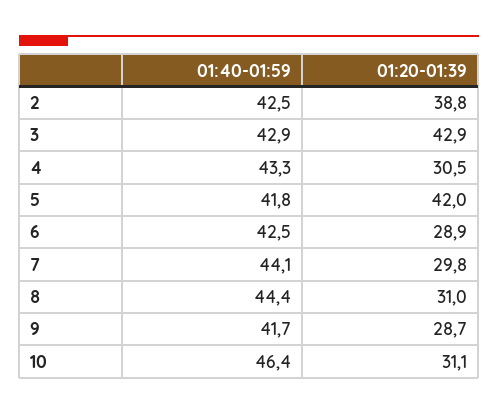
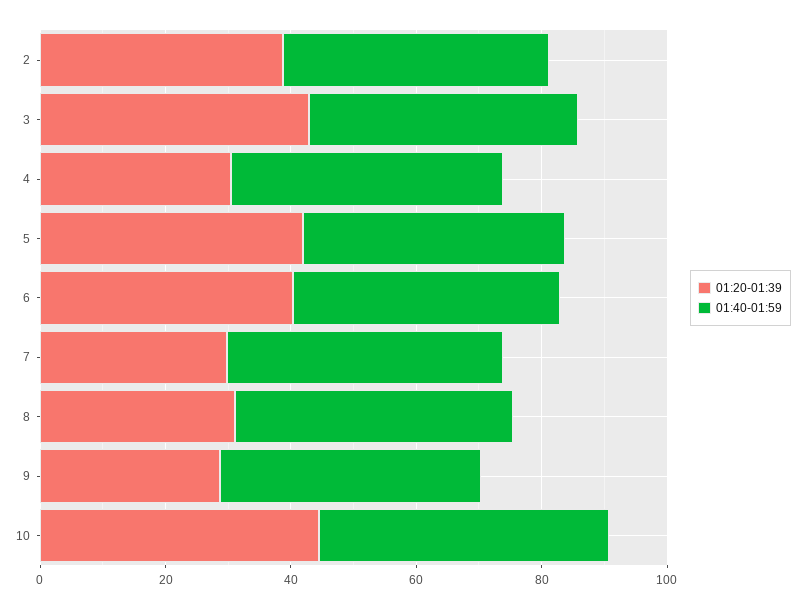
  {
    "01:40-01:59": {
      "2": 42.5,
      "3": 42.9,
      "4": 43.3,
      "5": 41.8,
      "6": 42.5,
      "7": 44.1,
      "8": 44.4,
      "9": 41.7,
      "10": 46.4
    },
    "01:20-01:39": {
      "2": 38.8,
      "3": 42.9,
      "4": 30.5,
      "5": 42,
-     "6": 28.9,
+     "6": 40,
      "7": 29.8,
      "8": 31,
      "9": 28.7,
-     "10": 31.1
+     "10": 45
    }
  }

